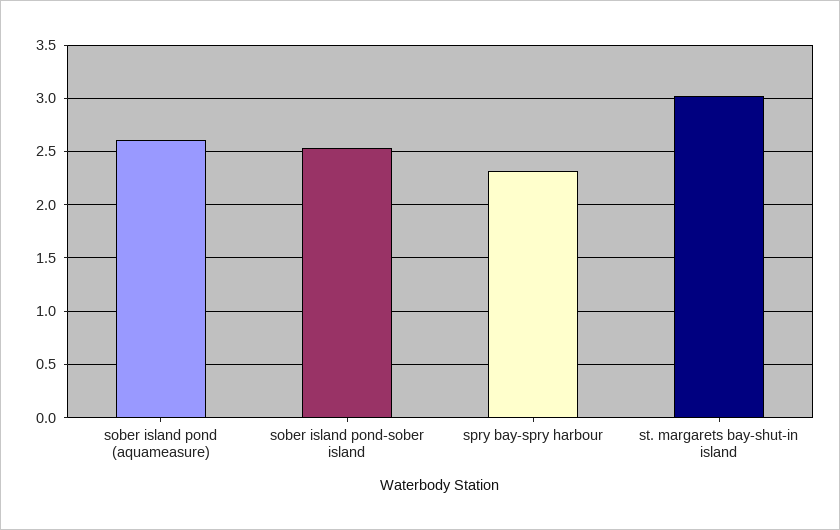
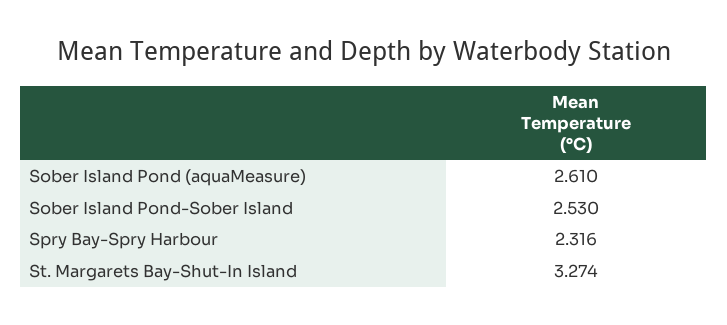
  {
    "sober island pond (aquameasure)": 2.61,
    "sober island pond-sober island": 2.53,
    "spry bay-spry harbour": 2.316,
-   "st. margarets bay-shut-in island": 3
+   "st. margarets bay-shut-in island": 3.274
  }

